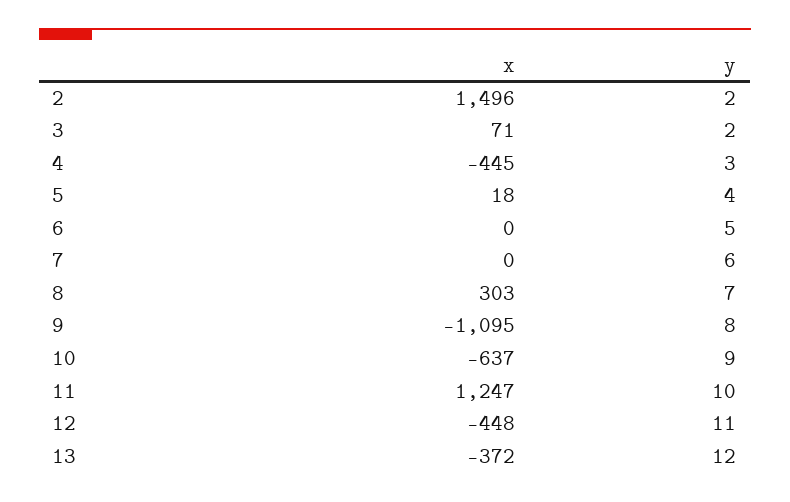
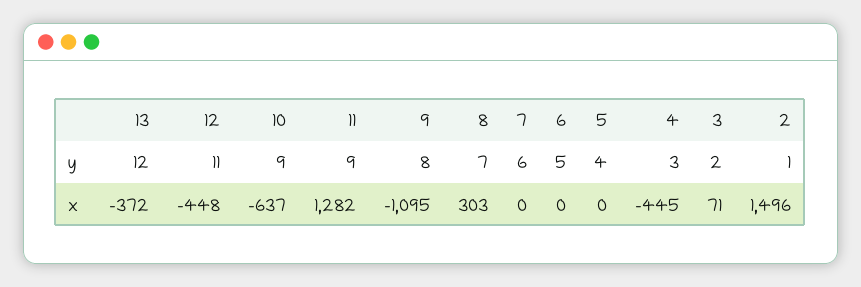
  {
    "x": {
      "2": 1496,
      "3": 71,
      "4": -445,
-     "5": 18,
+     "5": 0,
      "6": 0,
      "7": 0,
      "8": 303,
      "9": -1095,
      "10": -637,
-     "11": 1247,
+     "11": 1282,
      "12": -448,
      "13": -372
    },
    "y": {
-     "2": 2,
+     "2": 1,
      "3": 2,
      "4": 3,
      "5": 4,
      "6": 5,
      "7": 6,
      "8": 7,
      "9": 8,
      "10": 9,
-     "11": 10,
+     "11": 9,
      "12": 11,
      "13": 12
    }
  }

